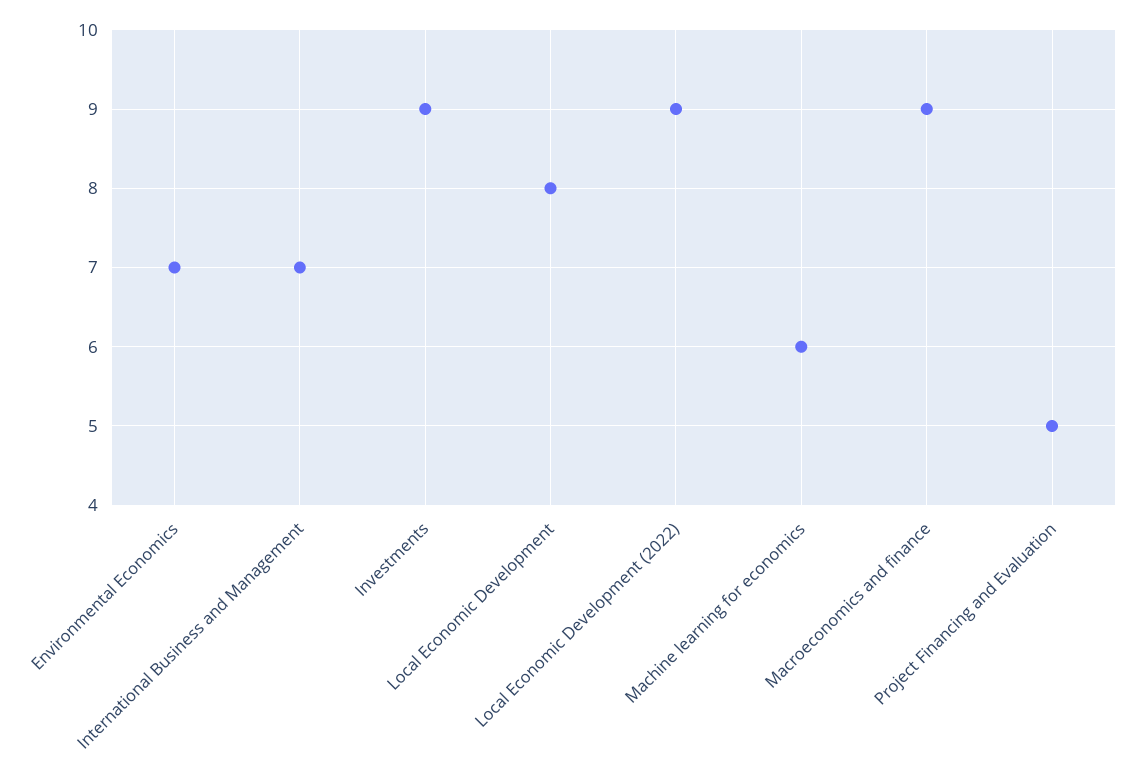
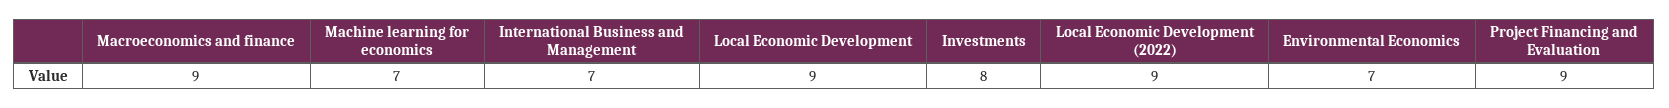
  {
    "Environmental Economics": 7,
    "International Business and Management": 7,
-   "Investments": 9,
+   "Investments": 8,
-   "Local Economic Development": 8,
+   "Local Economic Development": 9,
    "Local Economic Development (2022)": 9,
-   "Machine learning for economics": 6,
+   "Machine learning for economics": 7,
    "Macroeconomics and finance": 9,
-   "Project Financing and Evaluation": 5
+   "Project Financing and Evaluation": 9
  }

